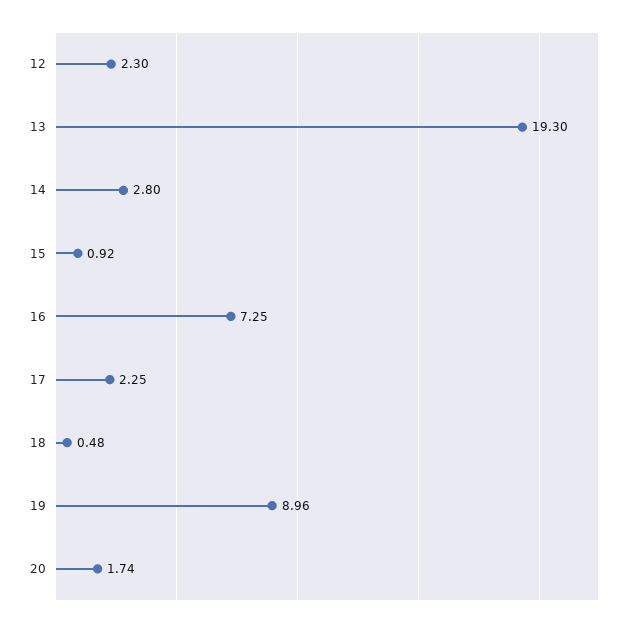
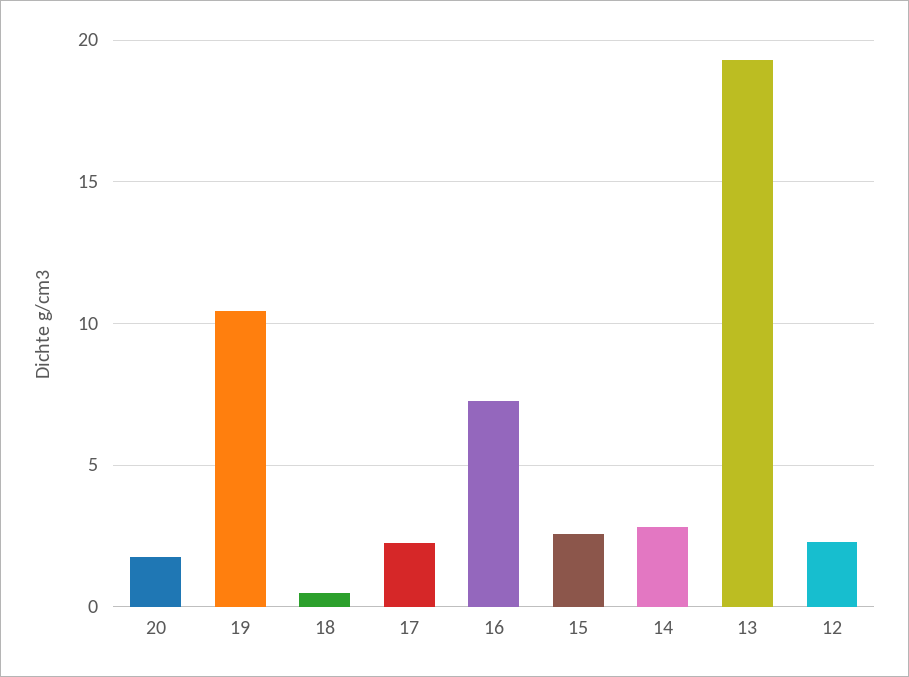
  {
    "12": 2.3,
    "13": 19.3,
    "14": 2.8,
-   "15": 0.92,
+   "15": 2.5,
    "16": 7.25,
    "17": 2.25,
    "18": 0.48,
-   "19": 8.96,
+   "19": 10.5,
    "20": 1.74
  }

